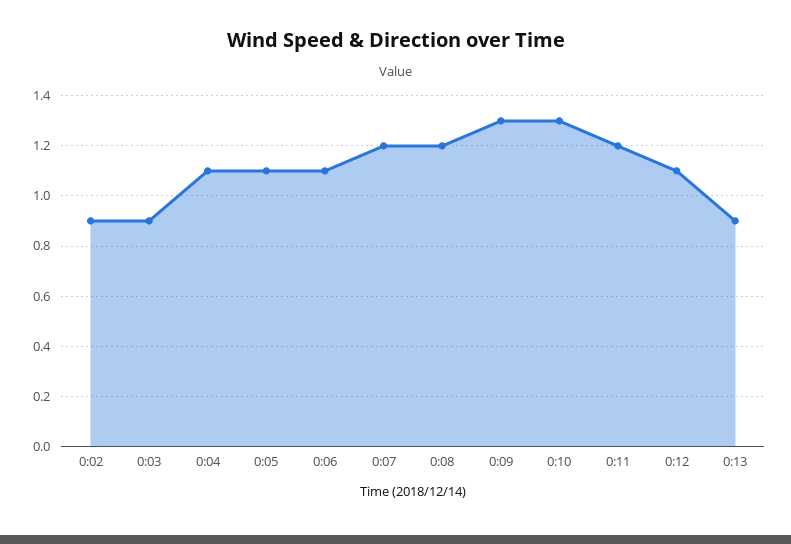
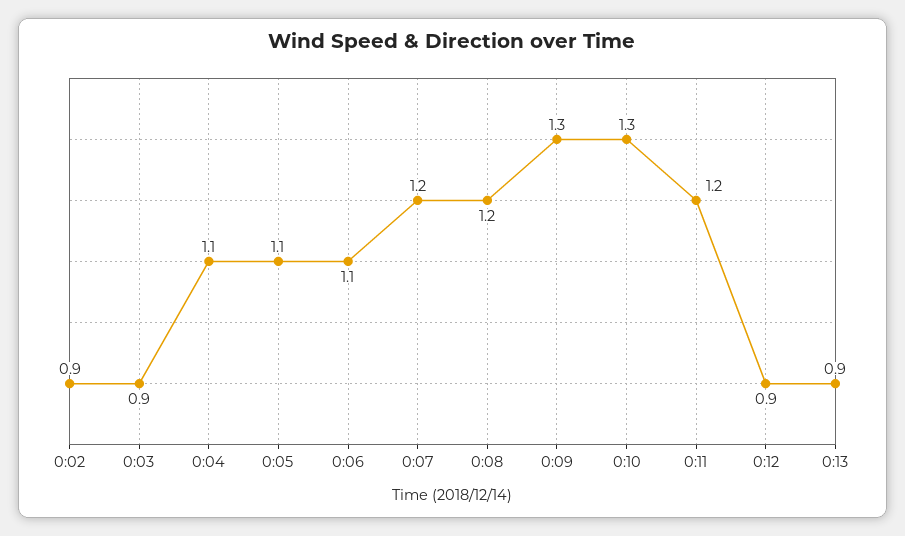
  {
    "0:02": 0.9,
    "0:03": 0.9,
    "0:04": 1.1,
    "0:05": 1.1,
    "0:06": 1.1,
    "0:07": 1.2,
    "0:08": 1.2,
    "0:09": 1.3,
    "0:10": 1.3,
    "0:11": 1.2,
-   "0:12": 1.1,
+   "0:12": 0.9,
    "0:13": 0.9
  }

